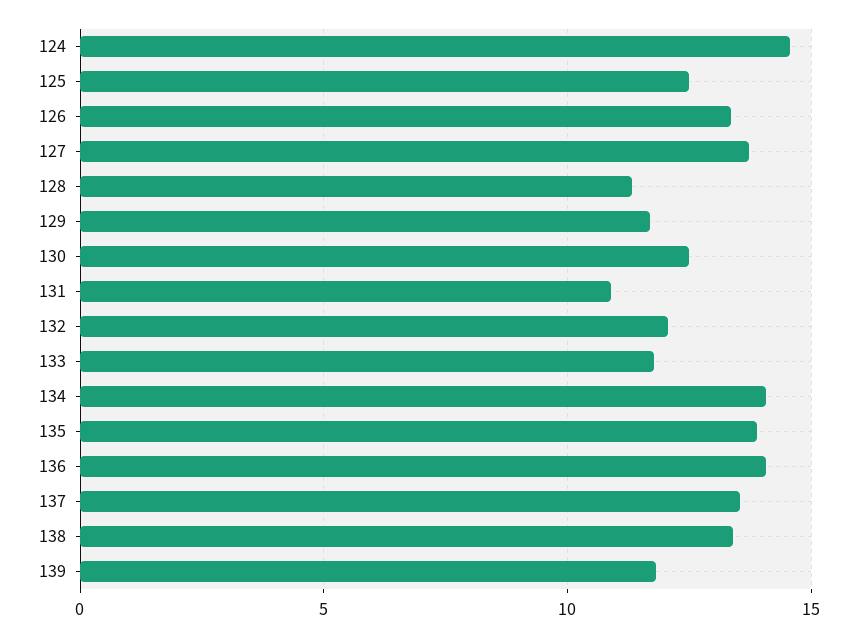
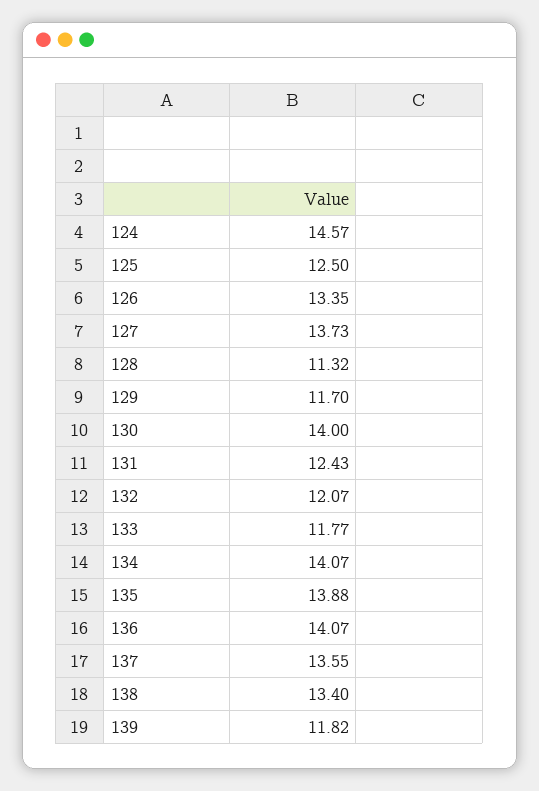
  {
    "124": 14.57,
    "125": 12.5,
    "126": 13.35,
    "127": 13.73,
    "128": 11.32,
    "129": 11.7,
-   "130": 12.5,
+   "130": 14,
-   "131": 11,
+   "131": 12.43,
    "132": 12.07,
    "133": 11.77,
    "134": 14.07,
    "135": 13.88,
    "136": 14.07,
    "137": 13.55,
    "138": 13.4,
    "139": 11.82
  }

